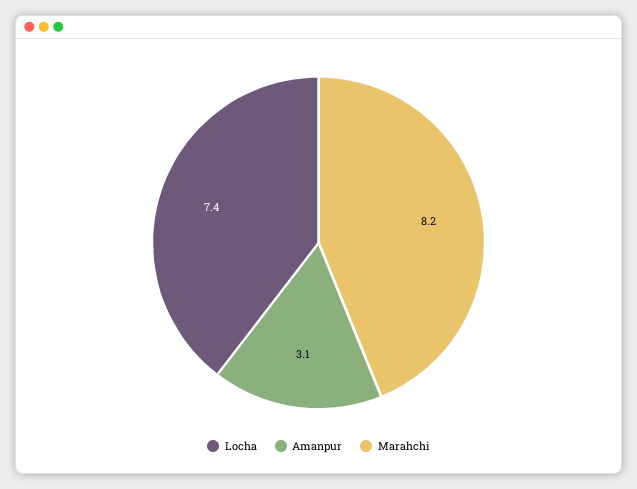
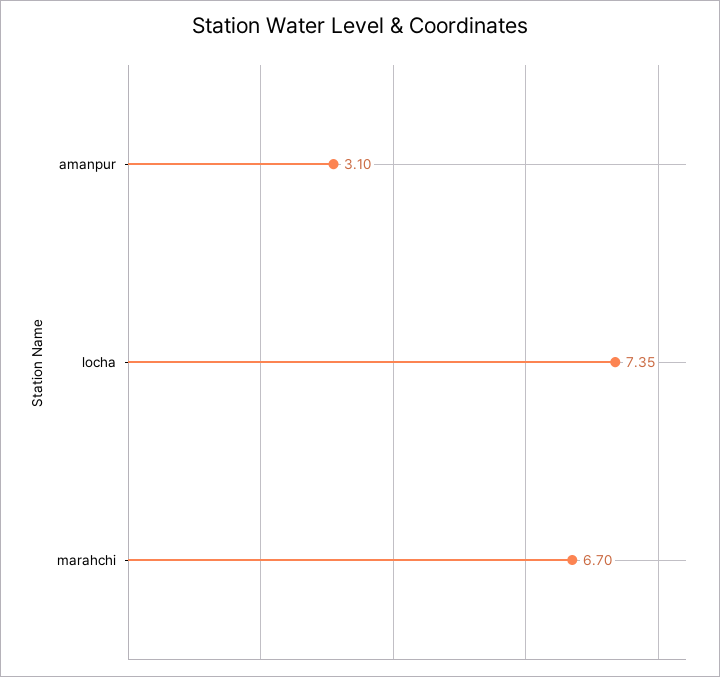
  {
    "Locha": 7.35,
    "Amanpur": 3.1,
-   "Marahchi": 8.2
+   "Marahchi": 6.7
  }

